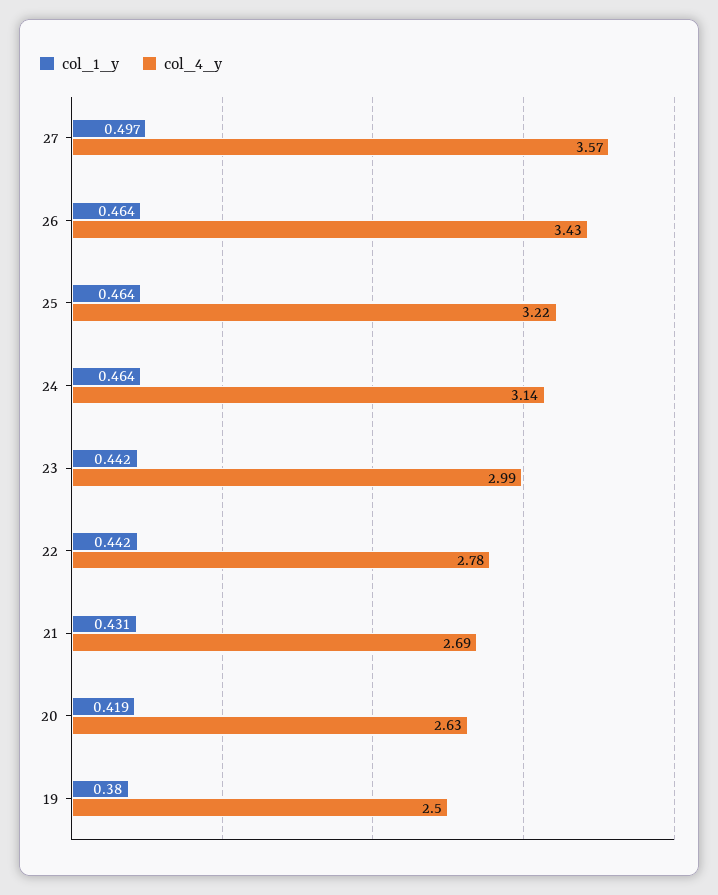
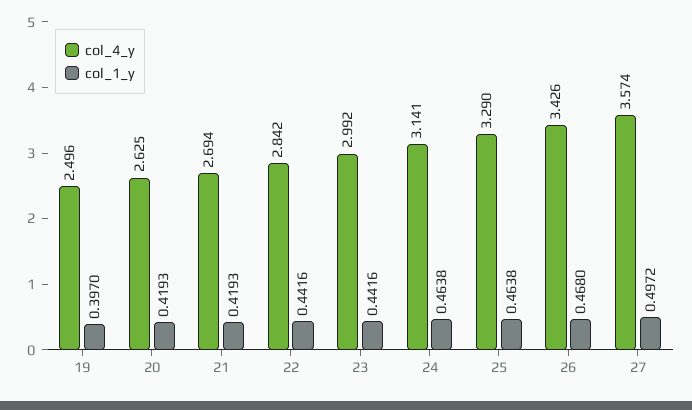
  {
    "col_1_y": {
      "27": 0.4972,
-     "26": 0.464,
+     "26": 0.468,
      "25": 0.4638,
      "24": 0.4638,
      "23": 0.4416,
      "22": 0.4416,
-     "21": 0.431,
+     "21": 0.4193,
      "20": 0.4193,
-     "19": 0.38
+     "19": 0.397
    },
    "col_4_y": {
      "27": 3.574,
      "26": 3.426,
-     "25": 3.22,
+     "25": 3.29,
      "24": 3.141,
      "23": 2.992,
-     "22": 2.78,
+     "22": 2.842,
      "21": 2.694,
      "20": 2.625,
      "19": 2.496
    }
  }

